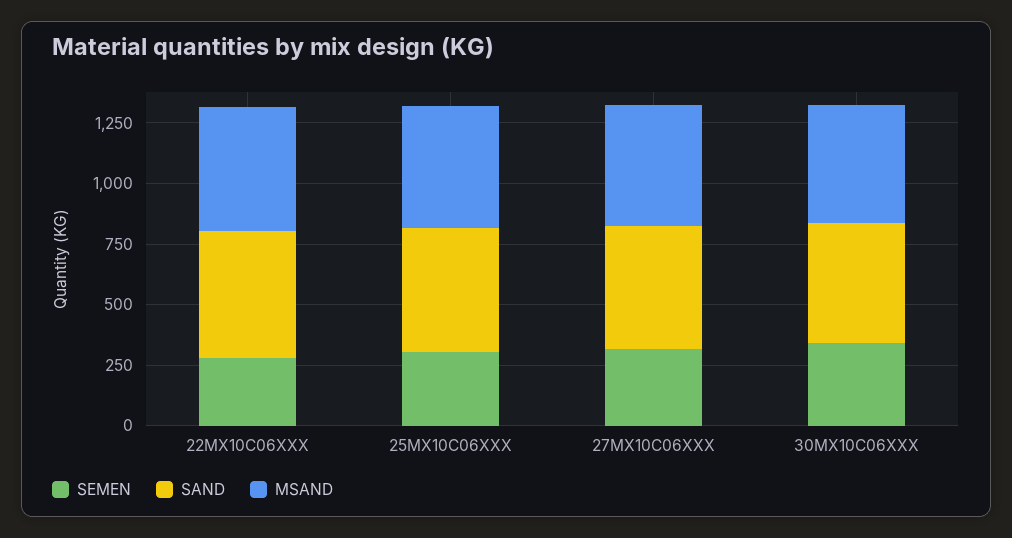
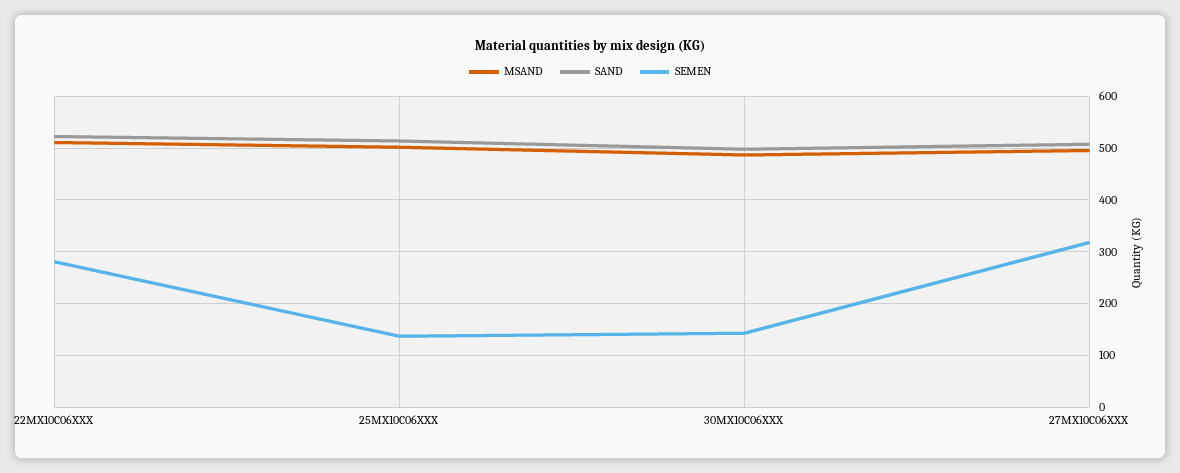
  {
    "SEMEN": {
      "22MX10C06XXX": 280,
-     "25MX10C06XXX": 300,
+     "25MX10C06XXX": 140,
      "27MX10C06XXX": 320,
-     "30MX10C06XXX": 350
+     "30MX10C06XXX": 140
    },
    "SAND": {
      "22MX10C06XXX": 520,
      "25MX10C06XXX": 520,
      "27MX10C06XXX": 500,
      "30MX10C06XXX": 500
    },
    "MSAND": {
      "22MX10C06XXX": 520,
      "25MX10C06XXX": 500,
      "27MX10C06XXX": 500,
      "30MX10C06XXX": 480
    }
  }

